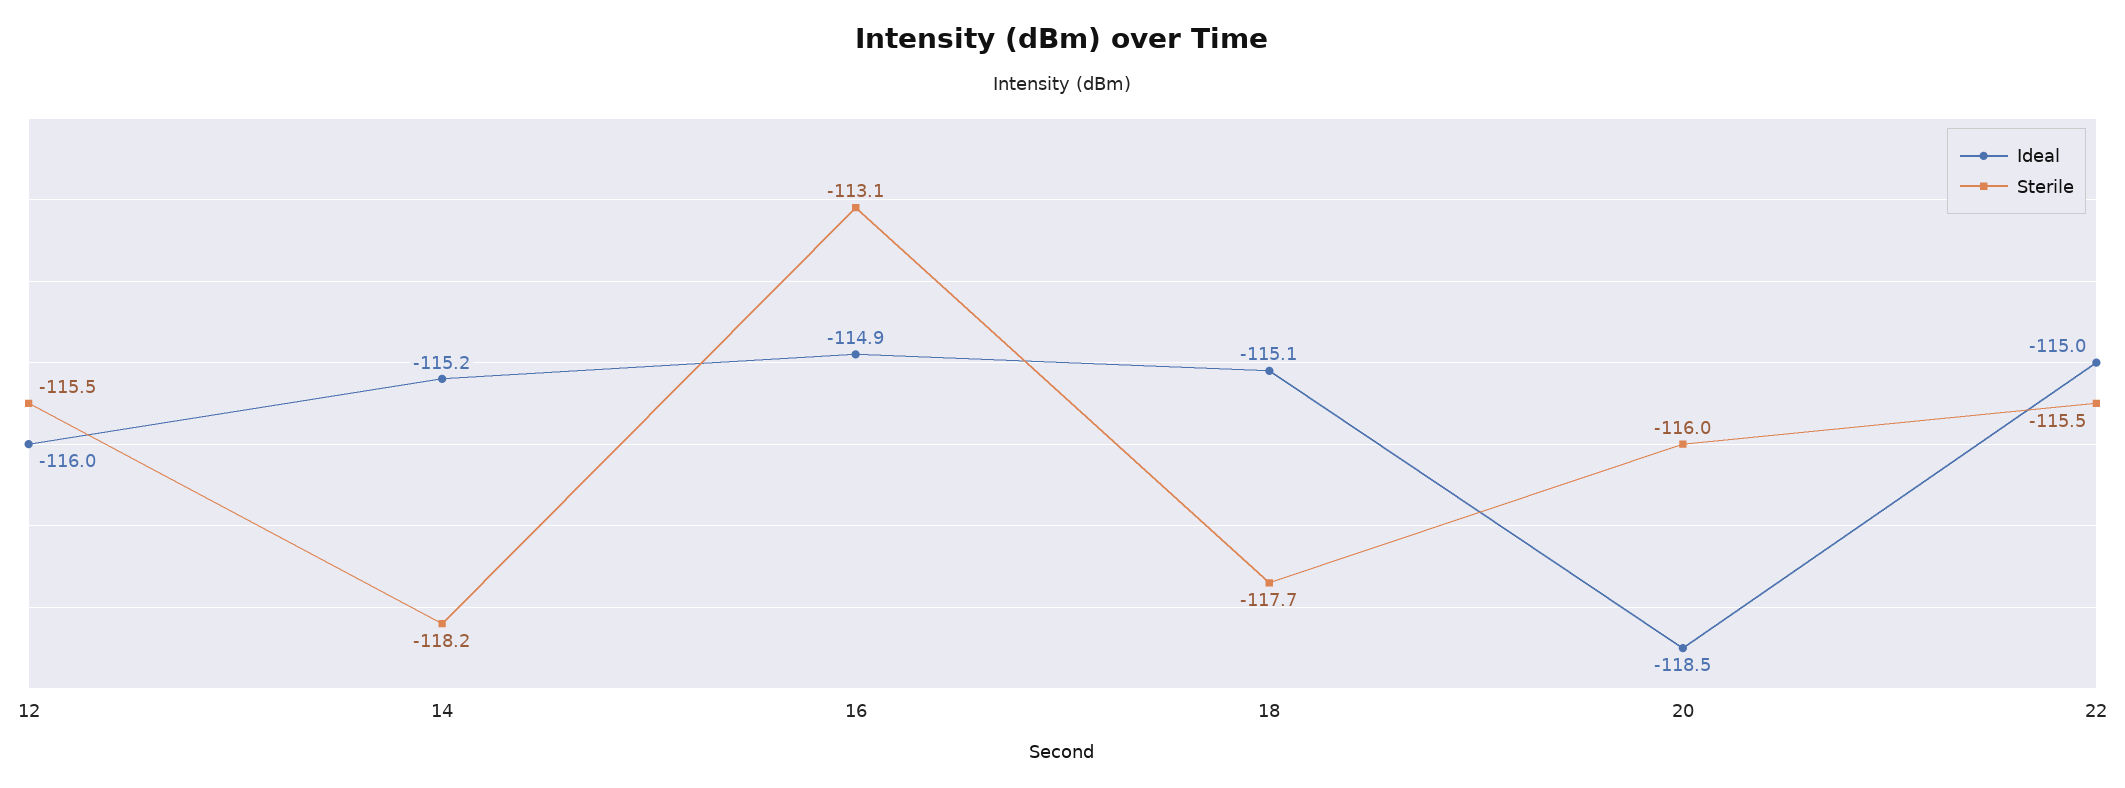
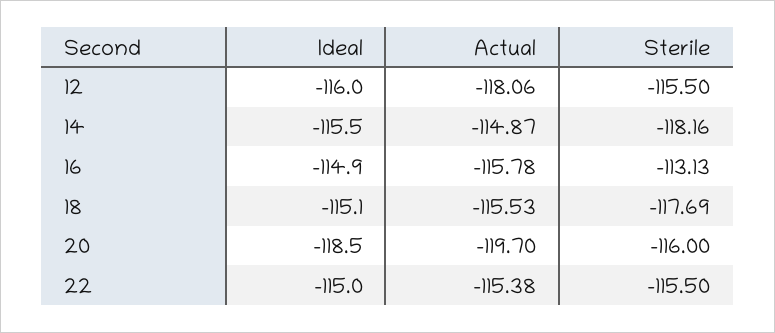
  {
    "Ideal": {
      "12": -116,
-     "14": -115.2,
+     "14": -115.5,
      "16": -114.9,
      "18": -115.1,
      "20": -118.5,
      "22": -115
    },
    "Sterile": {
      "12": -115.5,
      "14": -118.16,
      "16": -113.13,
      "18": -117.69,
      "20": -116,
      "22": -115.5
-   }
+   },
+   "Actual": {
+     "12": -118.06,
+     "14": -114.87,
+     "16": -115.78,
+     "18": -115.53,
+     "20": -119.7,
+     "22": -115.38
+   }
  }

